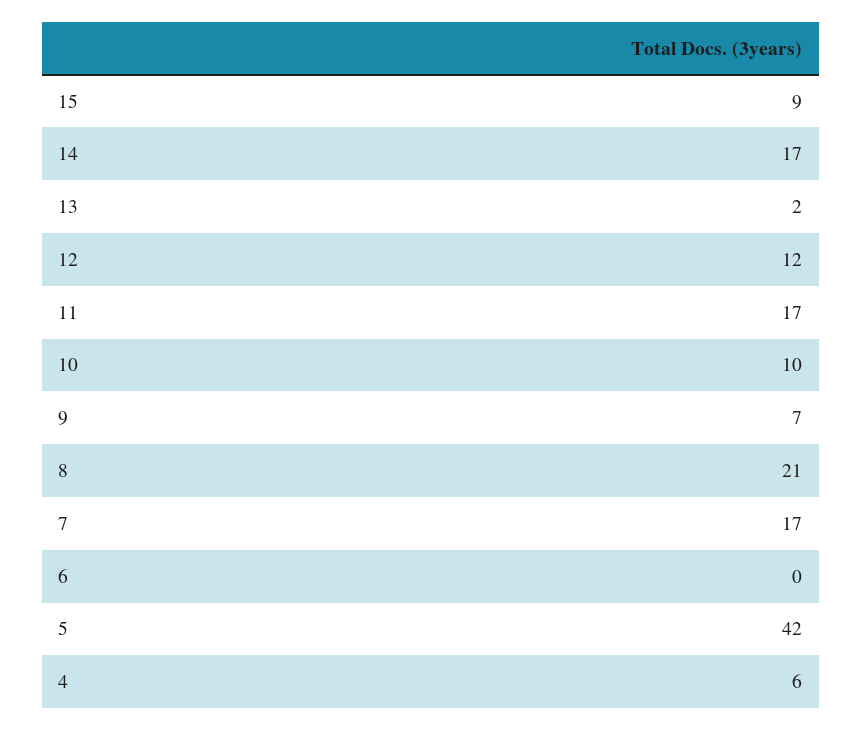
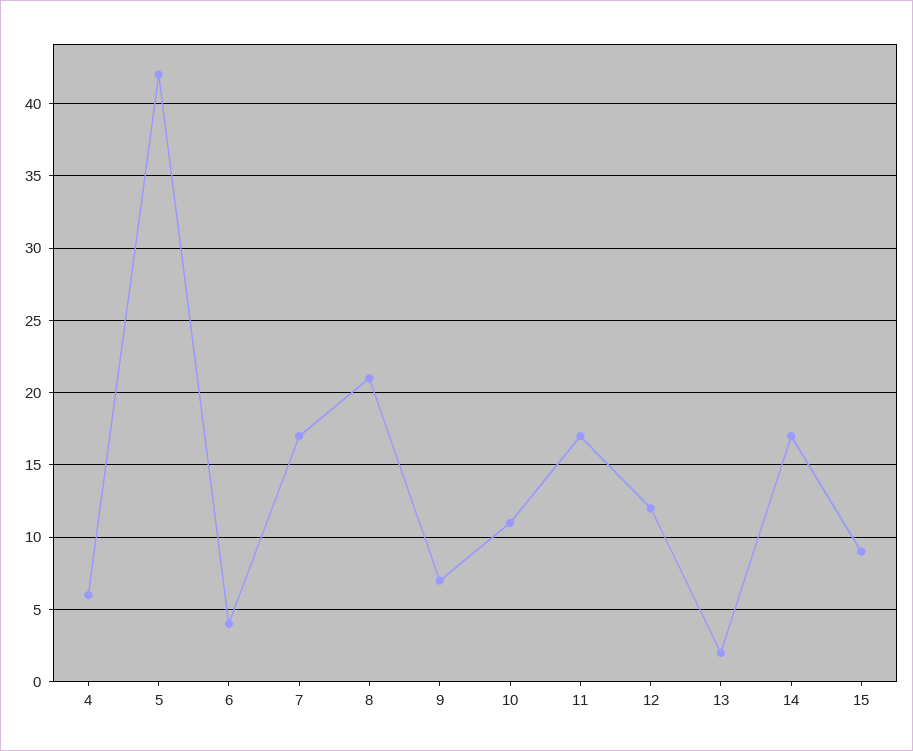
  {
    "15": 9,
    "14": 17,
    "13": 2,
    "12": 12,
    "11": 17,
-   "10": 10,
+   "10": 11,
    "9": 7,
    "8": 21,
    "7": 17,
-   "6": 0,
+   "6": 4,
    "5": 42,
    "4": 6
  }

